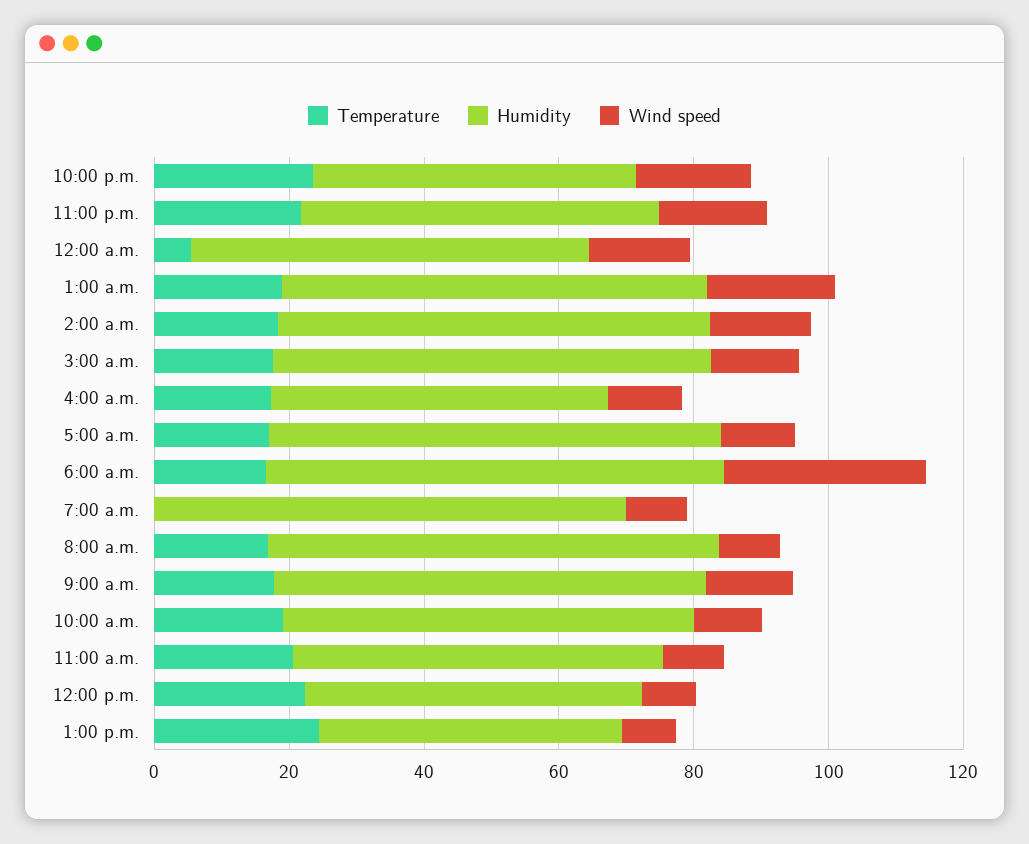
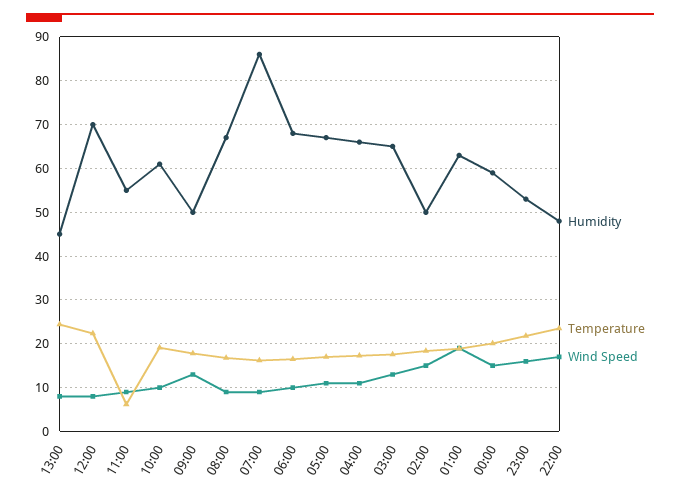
  {
    "Temperature": {
      "10:00 p.m.": 24,
      "11:00 p.m.": 22,
-     "12:00 a.m.": 5,
+     "12:00 a.m.": 20,
      "1:00 a.m.": 18,
      "2:00 a.m.": 18,
      "3:00 a.m.": 18,
      "4:00 a.m.": 18,
      "5:00 a.m.": 18,
      "6:00 a.m.": 16,
-     "7:00 a.m.": 0,
+     "7:00 a.m.": 16,
      "8:00 a.m.": 16,
      "9:00 a.m.": 18,
      "10:00 a.m.": 20,
-     "11:00 a.m.": 20,
+     "11:00 a.m.": 6,
      "12:00 p.m.": 22,
      "1:00 p.m.": 24
    },
    "Humidity": {
      "10:00 p.m.": 48,
      "11:00 p.m.": 54,
      "12:00 a.m.": 60,
      "1:00 a.m.": 64,
-     "2:00 a.m.": 65,
+     "2:00 a.m.": 50,
      "3:00 a.m.": 66,
-     "4:00 a.m.": 50,
+     "4:00 a.m.": 66,
      "5:00 a.m.": 68,
      "6:00 a.m.": 68,
-     "7:00 a.m.": 70,
+     "7:00 a.m.": 86,
      "8:00 a.m.": 68,
-     "9:00 a.m.": 65,
+     "9:00 a.m.": 50,
      "10:00 a.m.": 62,
      "11:00 a.m.": 56,
-     "12:00 p.m.": 50,
+     "12:00 p.m.": 70,
      "1:00 p.m.": 46
    },
    "Wind speed": {
      "10:00 p.m.": 18,
      "11:00 p.m.": 16,
      "12:00 a.m.": 16,
      "1:00 a.m.": 20,
      "2:00 a.m.": 16,
      "3:00 a.m.": 14,
      "4:00 a.m.": 12,
      "5:00 a.m.": 12,
-     "6:00 a.m.": 30,
+     "6:00 a.m.": 10,
      "7:00 a.m.": 10,
      "8:00 a.m.": 10,
      "9:00 a.m.": 14,
      "10:00 a.m.": 10,
      "11:00 a.m.": 10,
      "12:00 p.m.": 8,
      "1:00 p.m.": 8
    }
  }

